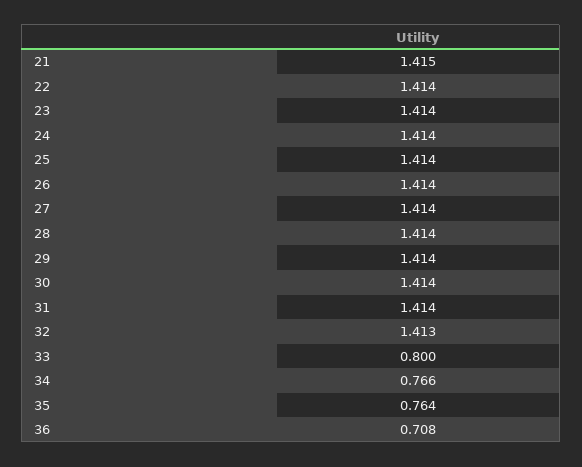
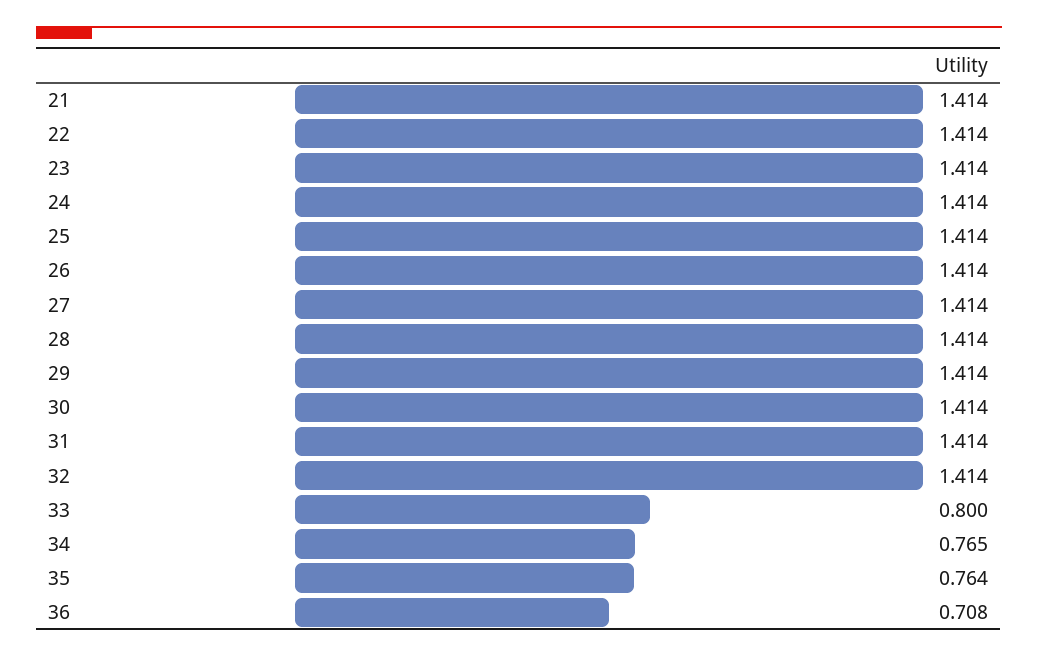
  {
-   "21": 1.415,
+   "21": 1.414,
    "22": 1.414,
    "23": 1.414,
    "24": 1.414,
    "25": 1.414,
    "26": 1.414,
    "27": 1.414,
    "28": 1.414,
    "29": 1.414,
    "30": 1.414,
    "31": 1.414,
-   "32": 1.413,
+   "32": 1.414,
    "33": 0.8,
-   "34": 0.766,
+   "34": 0.765,
    "35": 0.764,
    "36": 0.708
  }

